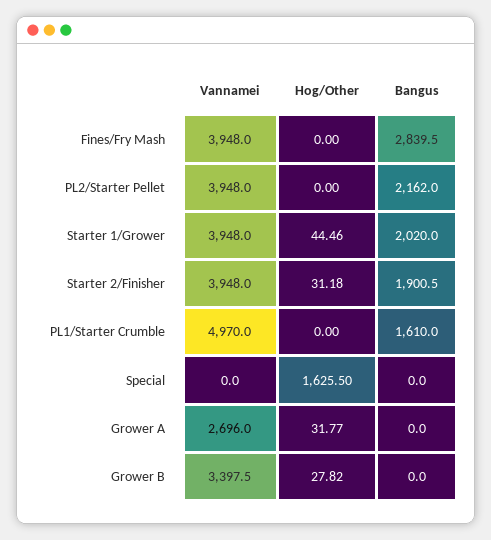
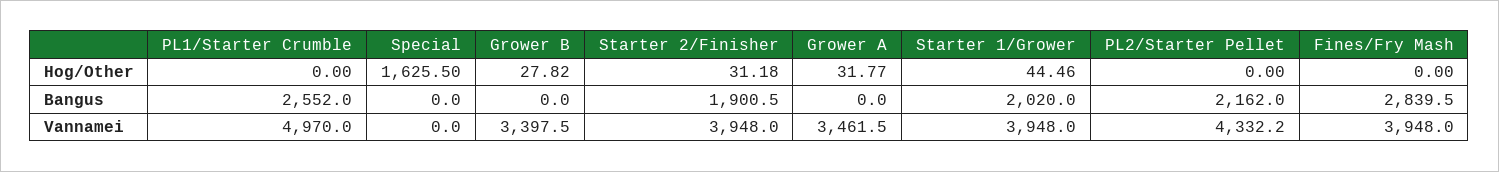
  {
    "Vannamei": {
      "Fines/Fry Mash": 3948,
-     "PL2/Starter Pellet": 3948,
+     "PL2/Starter Pellet": 4332.2,
      "Starter 1/Grower": 3948,
      "Starter 2/Finisher": 3948,
      "PL1/Starter Crumble": 4970,
      "Special": 0,
-     "Grower A": 2696,
+     "Grower A": 3461.5,
      "Grower B": 3397.5
    },
    "Hog/Other": {
      "Fines/Fry Mash": 0,
      "PL2/Starter Pellet": 0,
      "Starter 1/Grower": 44.46,
      "Starter 2/Finisher": 31.18,
      "PL1/Starter Crumble": 0,
      "Special": 1625.5,
      "Grower A": 31.77,
      "Grower B": 27.82
    },
    "Bangus": {
      "Fines/Fry Mash": 2839.5,
      "PL2/Starter Pellet": 2162,
      "Starter 1/Grower": 2020,
      "Starter 2/Finisher": 1900.5,
-     "PL1/Starter Crumble": 1610,
+     "PL1/Starter Crumble": 2552,
      "Special": 0,
      "Grower A": 0,
      "Grower B": 0
    }
  }

